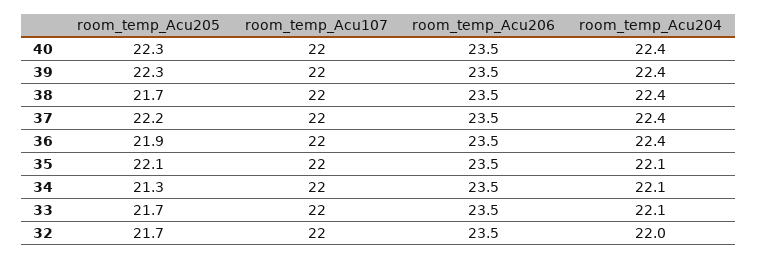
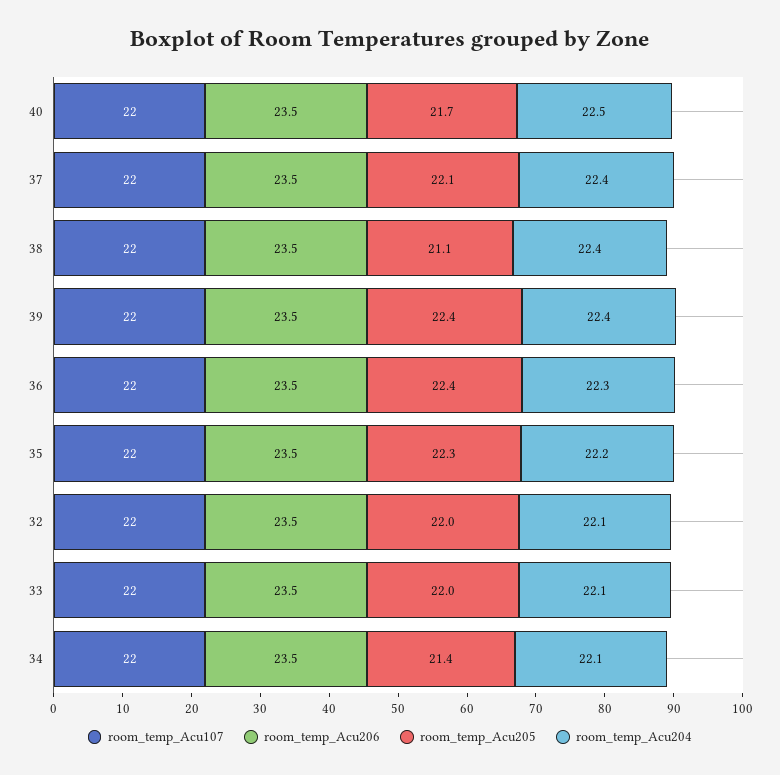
  {
    "room_temp_Acu205": {
-     "40": 22.3,
+     "40": 21.7,
-     "39": 22.3,
+     "39": 22.4,
-     "38": 21.7,
+     "38": 21.1,
-     "37": 22.2,
+     "37": 22.1,
-     "36": 21.9,
+     "36": 22.4,
-     "35": 22.1,
+     "35": 22.3,
-     "34": 21.3,
+     "34": 21.4,
-     "33": 21.7,
+     "33": 22,
-     "32": 21.7
+     "32": 22
    },
    "room_temp_Acu107": {
      "40": 22,
      "39": 22,
      "38": 22,
      "37": 22,
      "36": 22,
      "35": 22,
      "34": 22,
      "33": 22,
      "32": 22
    },
    "room_temp_Acu206": {
      "40": 23.5,
      "39": 23.5,
      "38": 23.5,
      "37": 23.5,
      "36": 23.5,
      "35": 23.5,
      "34": 23.5,
      "33": 23.5,
      "32": 23.5
    },
    "room_temp_Acu204": {
-     "40": 22.4,
+     "40": 22.5,
      "39": 22.4,
      "38": 22.4,
      "37": 22.4,
-     "36": 22.4,
+     "36": 22.3,
-     "35": 22.1,
+     "35": 22.2,
      "34": 22.1,
      "33": 22.1,
-     "32": 22
+     "32": 22.1
    }
  }

